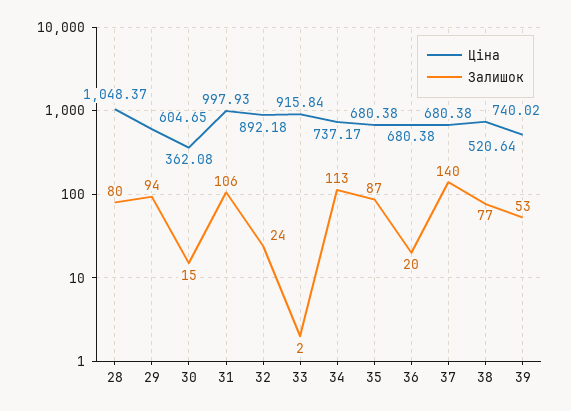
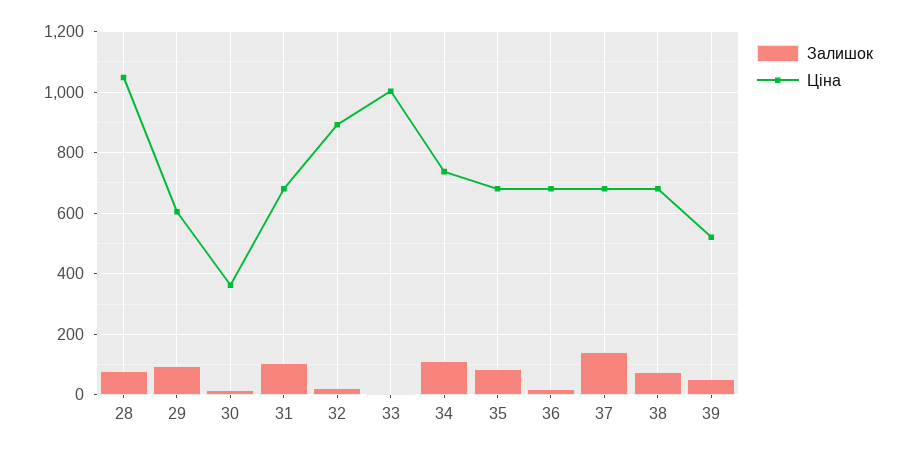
  {
    "Ціна": {
      "28": 1048.37,
      "29": 604.65,
      "30": 362.08,
-     "31": 997.93,
+     "31": 680,
      "32": 892.18,
-     "33": 915.84,
+     "33": 1000,
      "34": 737.17,
      "35": 680.38,
      "36": 680.38,
      "37": 680.38,
-     "38": 740.02,
+     "38": 680,
      "39": 520.64
    },
    "Залишок": {
      "28": 80,
      "29": 94,
      "30": 15,
      "31": 106,
      "32": 24,
      "33": 2,
      "34": 113,
      "35": 87,
      "36": 20,
      "37": 140,
      "38": 77,
      "39": 53
    }
  }

